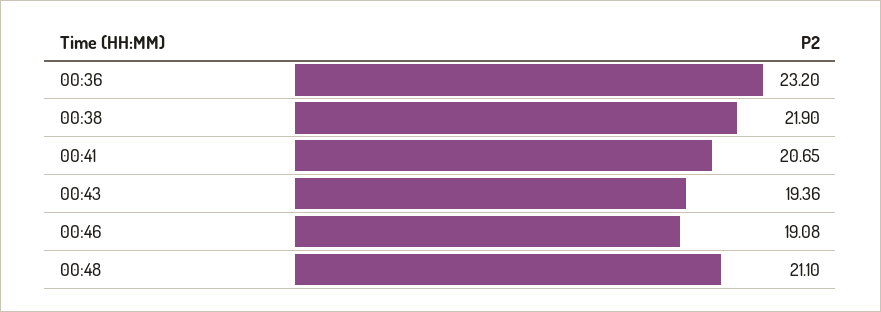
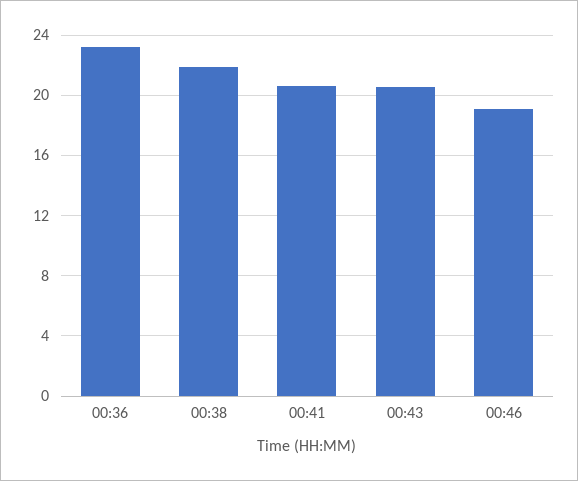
  {
    "00:36": 23.2,
    "00:38": 21.9,
    "00:41": 20.65,
-   "00:43": 19.36,
+   "00:43": 20.5,
-   "00:46": 19.08,
+   "00:46": 19.08
-   "00:48": 21.1
  }

